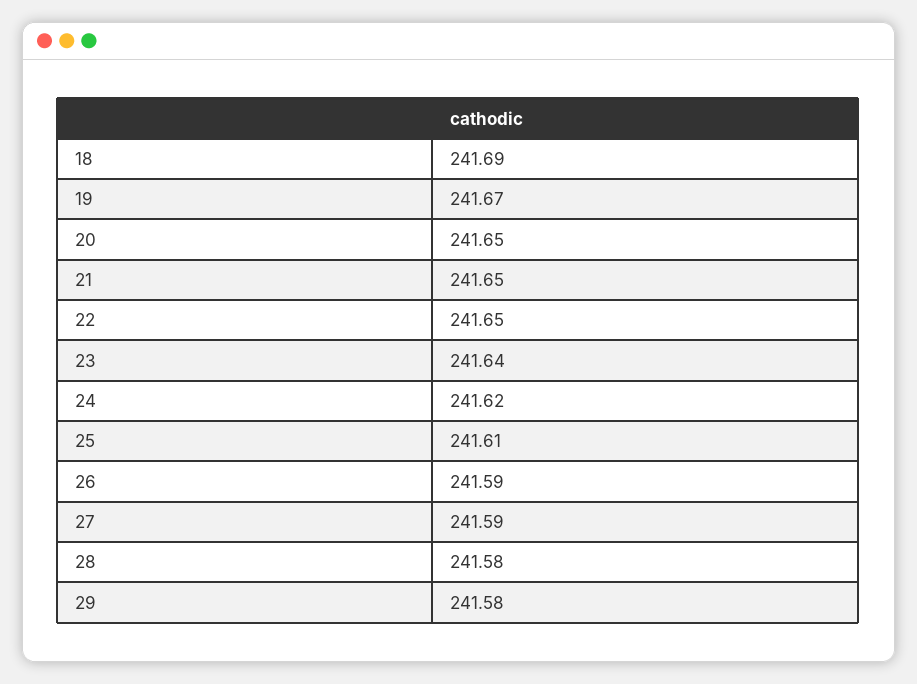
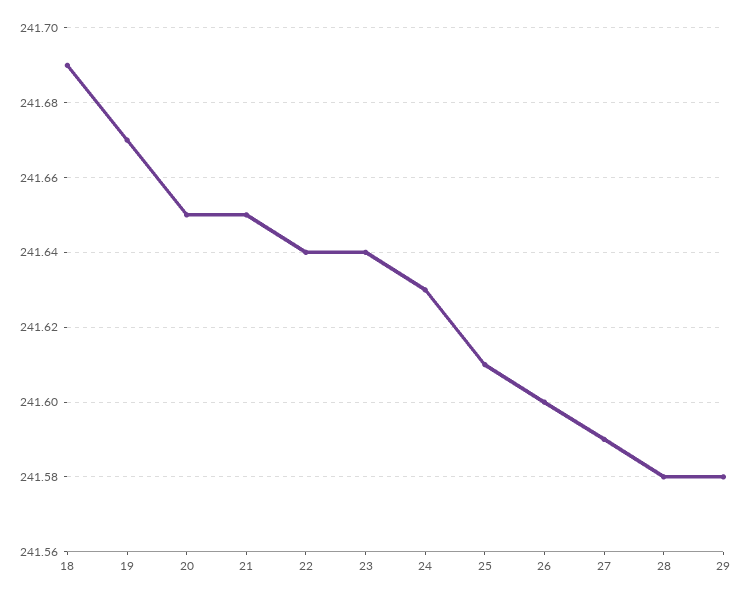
  {
    "18": 241.69,
    "19": 241.67,
    "20": 241.65,
    "21": 241.65,
-   "22": 241.65,
+   "22": 241.64,
    "23": 241.64,
-   "24": 241.62,
+   "24": 241.63,
    "25": 241.61,
-   "26": 241.59,
+   "26": 241.6,
    "27": 241.59,
    "28": 241.58,
    "29": 241.58
  }

